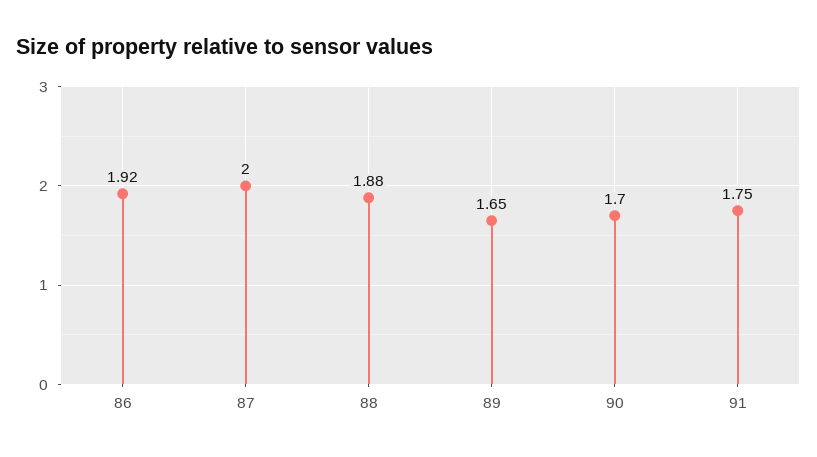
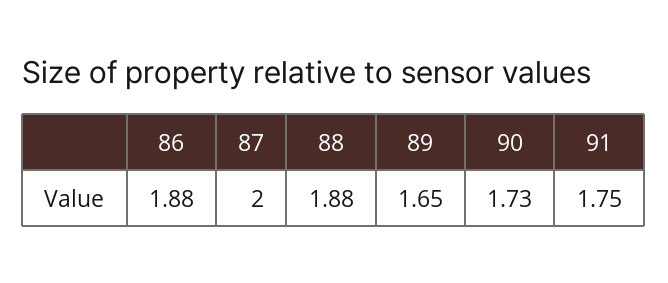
  {
-   "86": 1.92,
+   "86": 1.88,
    "87": 2,
    "88": 1.88,
    "89": 1.65,
-   "90": 1.7,
+   "90": 1.73,
    "91": 1.75
  }

